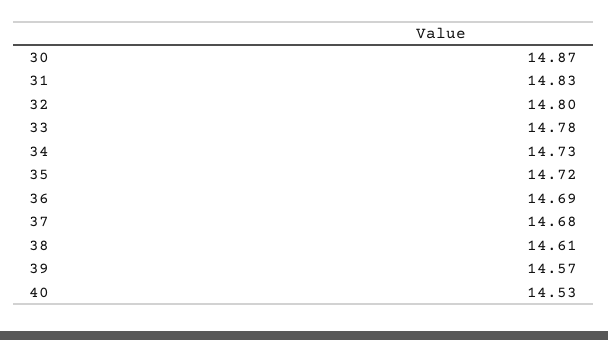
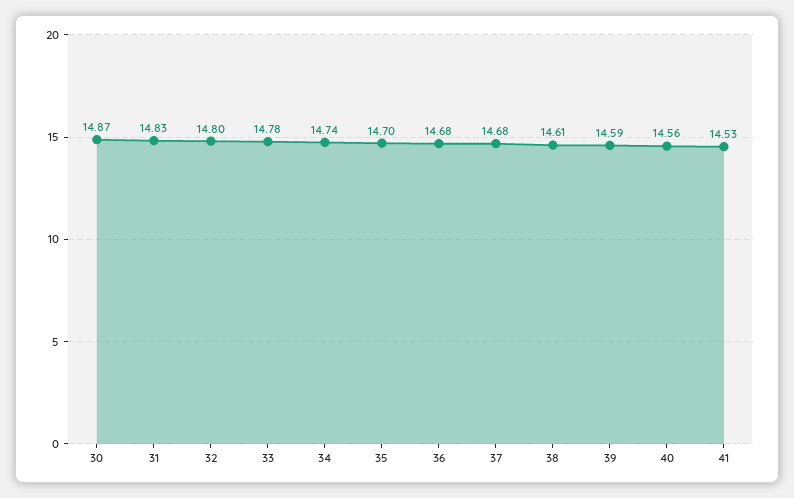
  {
    "30": 14.87,
    "31": 14.83,
    "32": 14.8,
    "33": 14.78,
-   "34": 14.73,
+   "34": 14.74,
-   "35": 14.72,
+   "35": 14.7,
-   "36": 14.69,
+   "36": 14.68,
    "37": 14.68,
    "38": 14.61,
-   "39": 14.57,
+   "39": 14.59,
-   "40": 14.53
+   "40": 14.56,
+   "41": 14.53
  }

